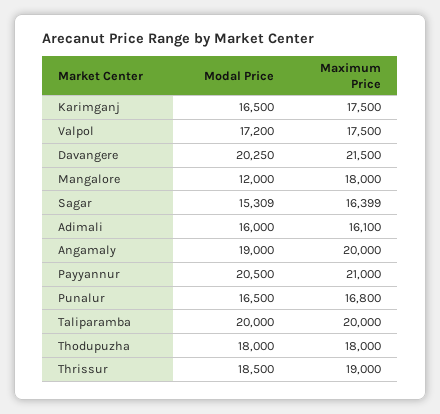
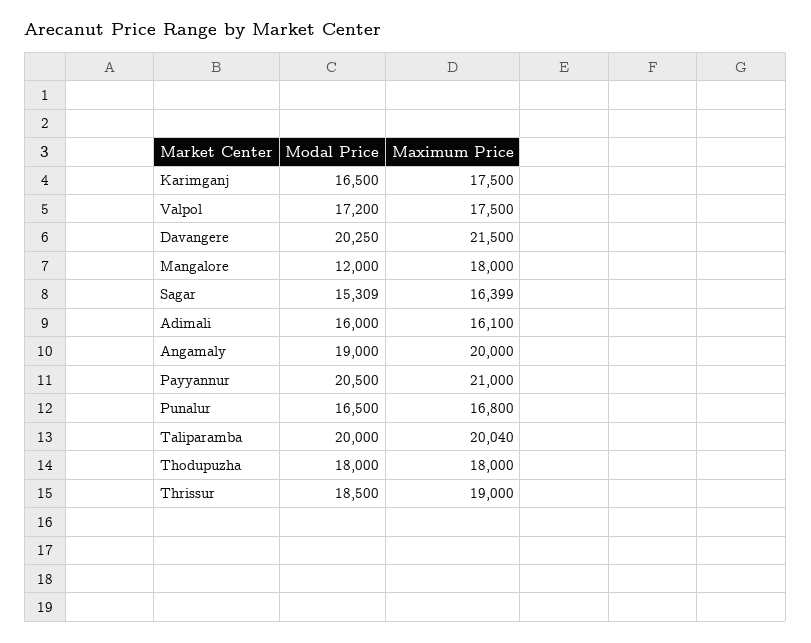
  {
    "Modal Price": {
      "Karimganj": 16500,
      "Valpol": 17200,
      "Davangere": 20250,
      "Mangalore": 12000,
      "Sagar": 15309,
      "Adimali": 16000,
      "Angamaly": 19000,
      "Payyannur": 20500,
      "Punalur": 16500,
      "Taliparamba": 20000,
      "Thodupuzha": 18000,
      "Thrissur": 18500
    },
    "Maximum Price": {
      "Karimganj": 17500,
      "Valpol": 17500,
      "Davangere": 21500,
      "Mangalore": 18000,
      "Sagar": 16399,
      "Adimali": 16100,
      "Angamaly": 20000,
      "Payyannur": 21000,
      "Punalur": 16800,
-     "Taliparamba": 20000,
+     "Taliparamba": 20040,
      "Thodupuzha": 18000,
      "Thrissur": 19000
    }
  }

